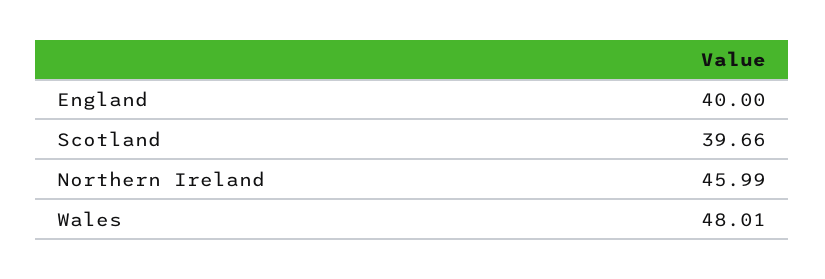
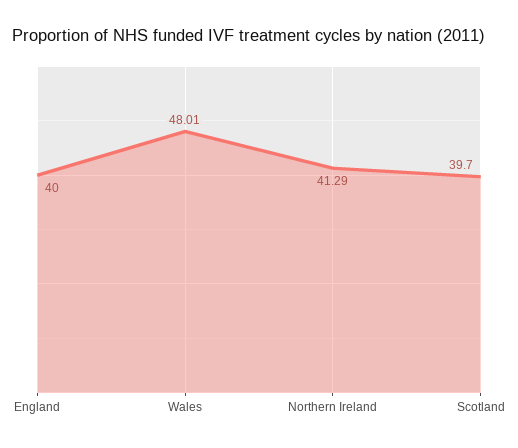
  {
    "England": 40,
-   "Scotland": 39.66,
+   "Scotland": 39.7,
-   "Northern Ireland": 45.99,
+   "Northern Ireland": 41.29,
    "Wales": 48.01
  }

